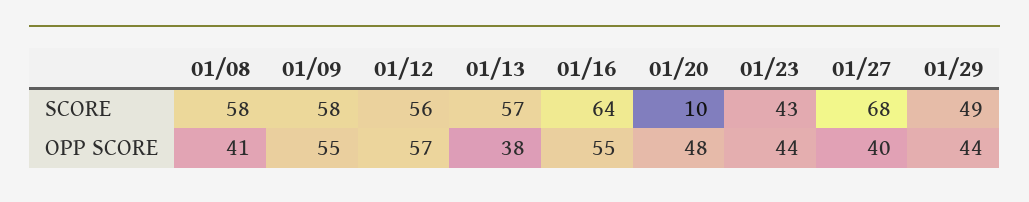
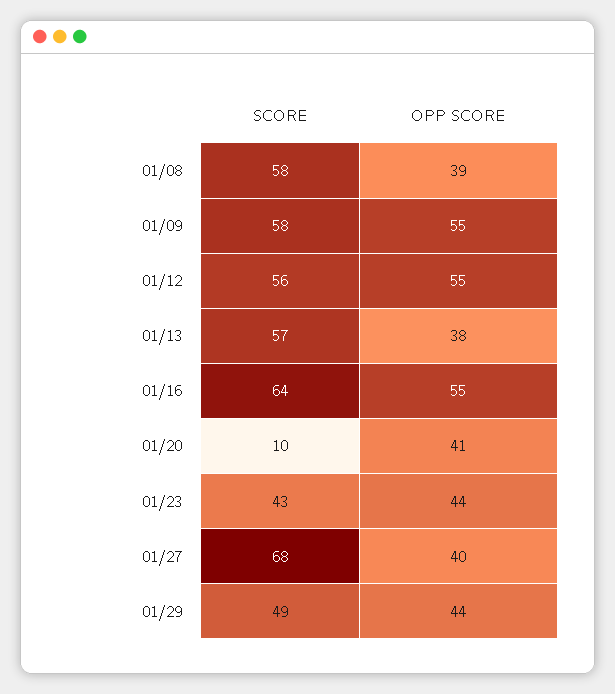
  {
    "01/08": {
      "SCORE": 58,
-     "OPP SCORE": 41
+     "OPP SCORE": 39
    },
    "01/09": {
      "SCORE": 58,
      "OPP SCORE": 55
    },
    "01/12": {
      "SCORE": 56,
-     "OPP SCORE": 57
+     "OPP SCORE": 55
    },
    "01/13": {
      "SCORE": 57,
      "OPP SCORE": 38
    },
    "01/16": {
      "SCORE": 64,
      "OPP SCORE": 55
    },
    "01/20": {
      "SCORE": 10,
-     "OPP SCORE": 48
+     "OPP SCORE": 41
    },
    "01/23": {
      "SCORE": 43,
      "OPP SCORE": 44
    },
    "01/27": {
      "SCORE": 68,
      "OPP SCORE": 40
    },
    "01/29": {
      "SCORE": 49,
      "OPP SCORE": 44
    }
  }

